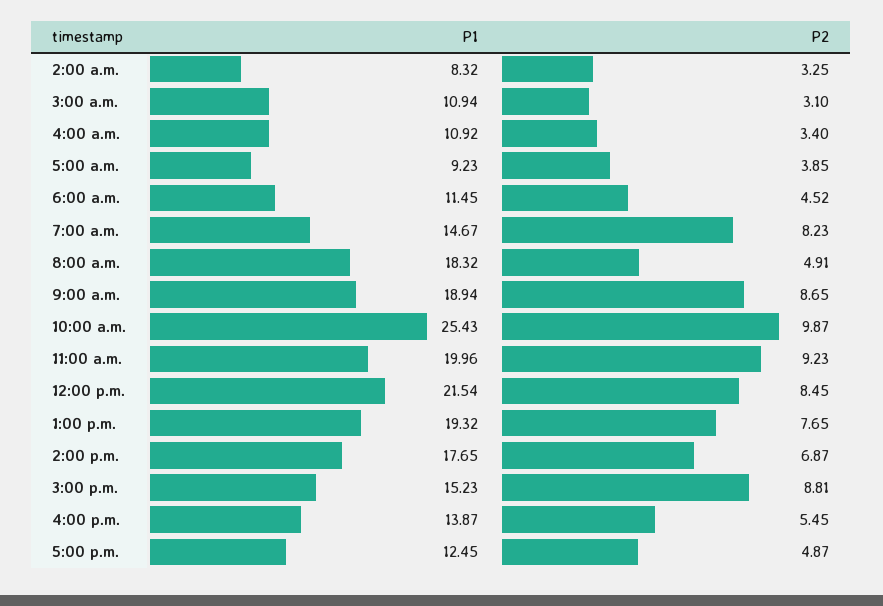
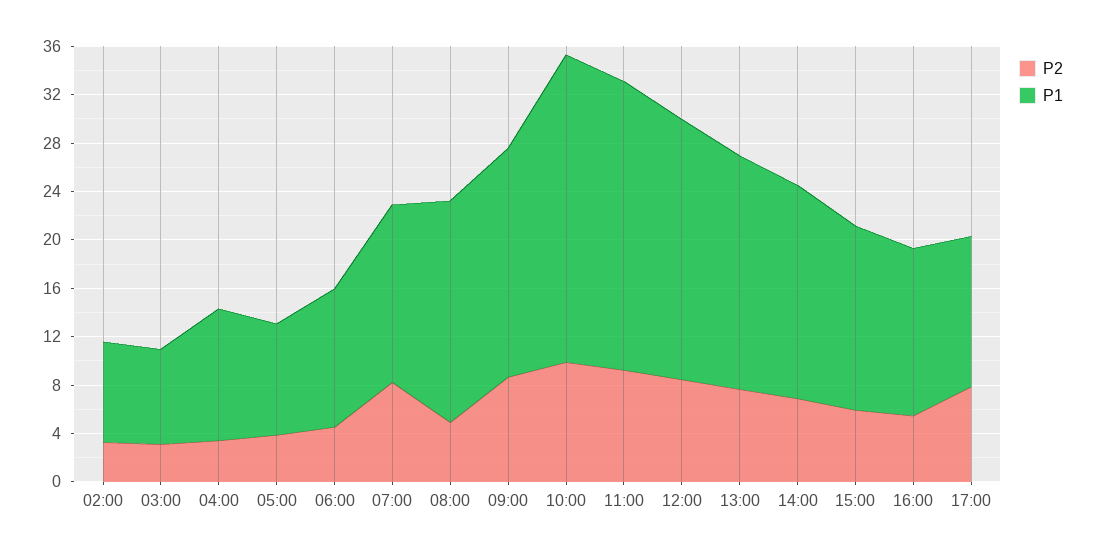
  {
    "P1": {
      "2:00 a.m.": 8.32,
-     "3:00 a.m.": 10.94,
+     "3:00 a.m.": 8,
      "4:00 a.m.": 10.92,
      "5:00 a.m.": 9.23,
      "6:00 a.m.": 11.45,
      "7:00 a.m.": 14.67,
      "8:00 a.m.": 18.32,
      "9:00 a.m.": 18.94,
      "10:00 a.m.": 25.43,
-     "11:00 a.m.": 19.96,
+     "11:00 a.m.": 24,
      "12:00 p.m.": 21.54,
      "1:00 p.m.": 19.32,
      "2:00 p.m.": 17.65,
      "3:00 p.m.": 15.23,
      "4:00 p.m.": 13.87,
      "5:00 p.m.": 12.45
    },
    "P2": {
      "2:00 a.m.": 3.25,
      "3:00 a.m.": 3.1,
      "4:00 a.m.": 3.4,
      "5:00 a.m.": 3.85,
      "6:00 a.m.": 4.52,
      "7:00 a.m.": 8.23,
      "8:00 a.m.": 4.91,
      "9:00 a.m.": 8.65,
      "10:00 a.m.": 9.87,
      "11:00 a.m.": 9.23,
      "12:00 p.m.": 8.45,
      "1:00 p.m.": 7.65,
      "2:00 p.m.": 6.87,
-     "3:00 p.m.": 8.81,
+     "3:00 p.m.": 6,
      "4:00 p.m.": 5.45,
-     "5:00 p.m.": 4.87
+     "5:00 p.m.": 8
    }
  }

